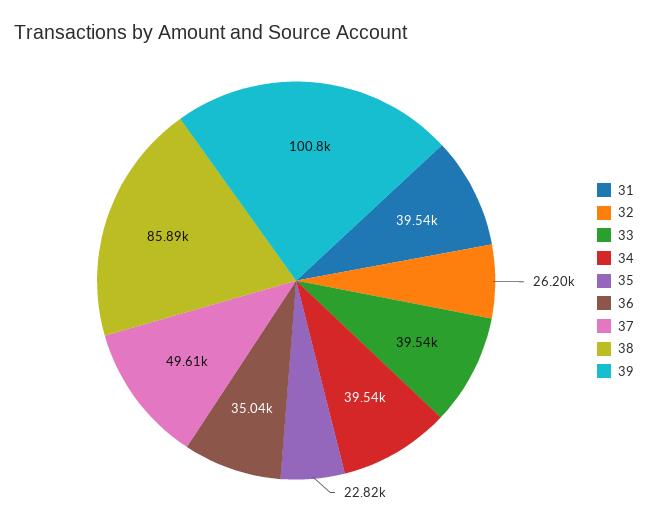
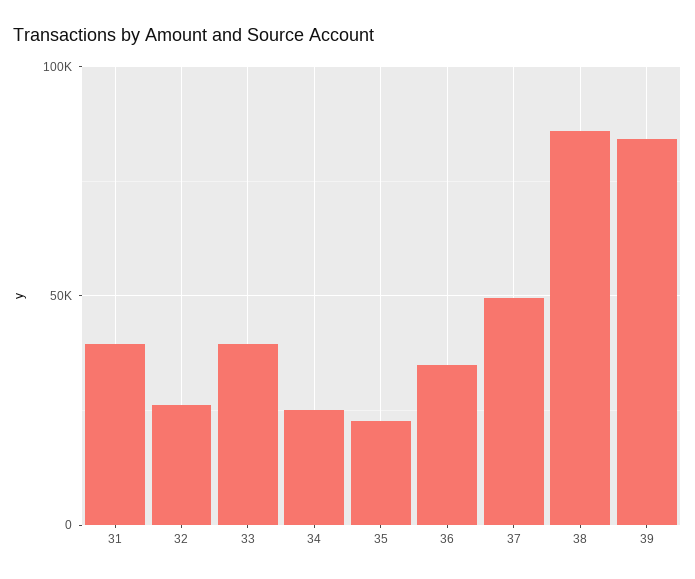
  {
    "31": 39540,
    "32": 26200,
    "33": 39540,
-   "34": 39540,
+   "34": 25000,
    "35": 22820,
    "36": 35040,
    "37": 49610,
    "38": 85890,
-   "39": 100800
+   "39": 85000
  }

